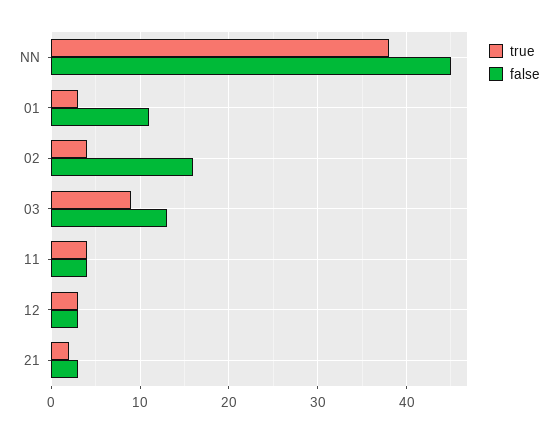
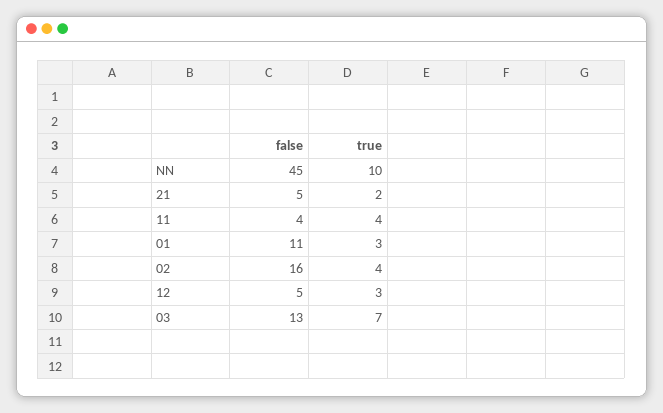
  {
    "true": {
-     "NN": 38,
+     "NN": 10,
      "01": 3,
      "02": 4,
-     "03": 9,
+     "03": 7,
      "11": 4,
      "12": 3,
      "21": 2
    },
    "false": {
      "NN": 45,
      "01": 11,
      "02": 16,
      "03": 13,
      "11": 4,
-     "12": 3,
+     "12": 5,
-     "21": 3
+     "21": 5
    }
  }

